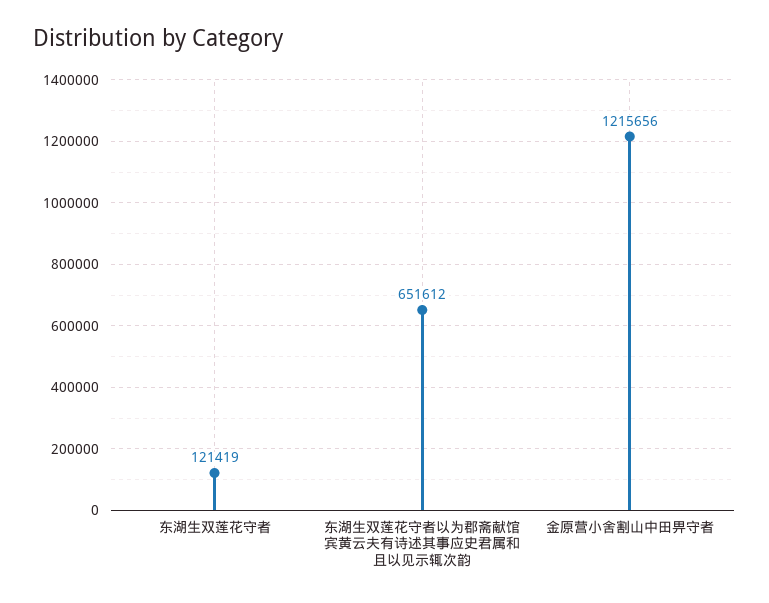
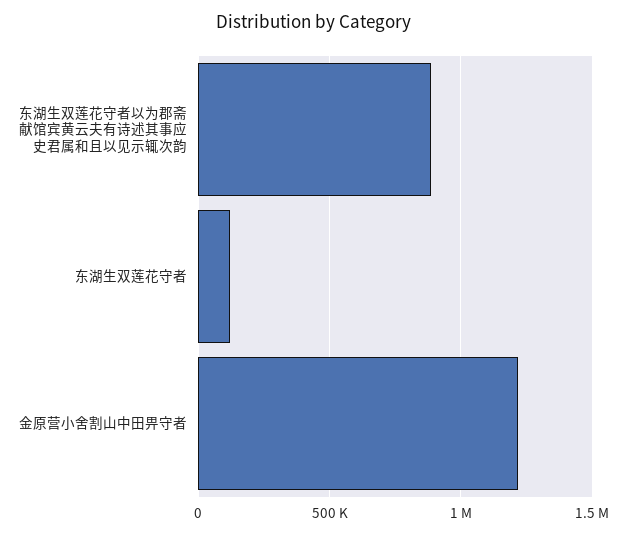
  {
    "东湖生双莲花守者": 121419,
-   "东湖生双莲花守者以为郡斋献馆宾黄云夫有诗述其事应史君属和且以见示辄次韵": 651612,
+   "东湖生双莲花守者以为郡斋献馆宾黄云夫有诗述其事应史君属和且以见示辄次韵": 900000,
    "金原营小舍割山中田畀守者": 1215656
  }

